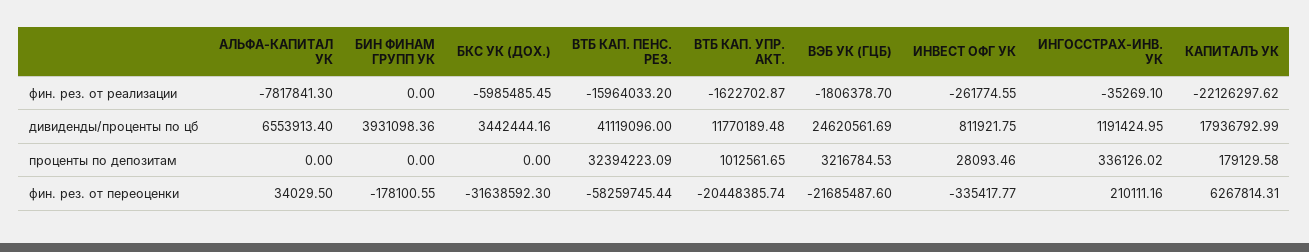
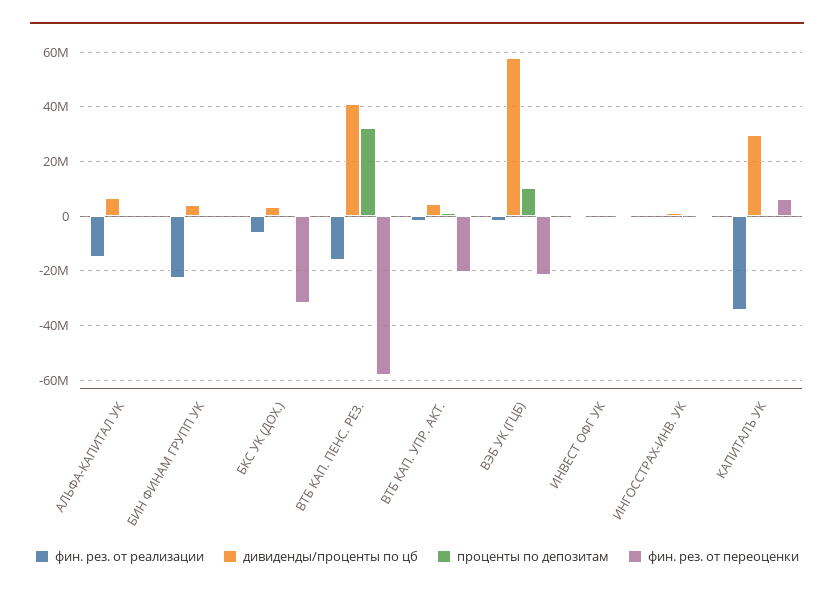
  {
    "фин. рез. от реализации": {
-     "АЛЬФА-КАПИТАЛ УК": -7817841.3,
+     "АЛЬФА-КАПИТАЛ УК": -15000000,
-     "БИН ФИНАМ ГРУПП УК": 0,
+     "БИН ФИНАМ ГРУПП УК": -22500000,
      "БКС УК (ДОХ.)": -5985485.45,
      "ВТБ КАП. ПЕНС. РЕЗ.": -15964033.2,
      "ВТБ КАП. УПР. АКТ.": -1622702.87,
      "ВЭБ УК (ГЦБ)": -1806378.7,
      "ИНВЕСТ ОФГ УК": -261774.55,
      "ИНГОССТРАХ-ИНВ. УК": -35269.1,
-     "КАПИТАЛЪ УК": -22126297.62
+     "КАПИТАЛЪ УК": -35000000
    },
    "дивиденды/проценты по цб": {
      "АЛЬФА-КАПИТАЛ УК": 6553913.4,
      "БИН ФИНАМ ГРУПП УК": 3931098.36,
      "БКС УК (ДОХ.)": 3442444.16,
      "ВТБ КАП. ПЕНС. РЕЗ.": 41119096,
-     "ВТБ КАП. УПР. АКТ.": 11770189.48,
+     "ВТБ КАП. УПР. АКТ.": 5000000,
-     "ВЭБ УК (ГЦБ)": 24620561.69,
+     "ВЭБ УК (ГЦБ)": 57500000,
      "ИНВЕСТ ОФГ УК": 811921.75,
      "ИНГОССТРАХ-ИНВ. УК": 1191424.95,
-     "КАПИТАЛЪ УК": 17936792.99
+     "КАПИТАЛЪ УК": 30000000
    },
    "проценты по депозитам": {
      "АЛЬФА-КАПИТАЛ УК": 0,
      "БИН ФИНАМ ГРУПП УК": 0,
      "БКС УК (ДОХ.)": 0,
      "ВТБ КАП. ПЕНС. РЕЗ.": 32394223.09,
      "ВТБ КАП. УПР. АКТ.": 1012561.65,
-     "ВЭБ УК (ГЦБ)": 3216784.53,
+     "ВЭБ УК (ГЦБ)": 10000000,
      "ИНВЕСТ ОФГ УК": 28093.46,
      "ИНГОССТРАХ-ИНВ. УК": 336126.02,
      "КАПИТАЛЪ УК": 179129.58
    },
    "фин. рез. от переоценки": {
      "АЛЬФА-КАПИТАЛ УК": 34029.5,
      "БИН ФИНАМ ГРУПП УК": -178100.55,
      "БКС УК (ДОХ.)": -31638592.3,
      "ВТБ КАП. ПЕНС. РЕЗ.": -58259745.44,
      "ВТБ КАП. УПР. АКТ.": -20448385.74,
      "ВЭБ УК (ГЦБ)": -21685487.6,
      "ИНВЕСТ ОФГ УК": -335417.77,
      "ИНГОССТРАХ-ИНВ. УК": 210111.16,
      "КАПИТАЛЪ УК": 6267814.31
    }
  }

